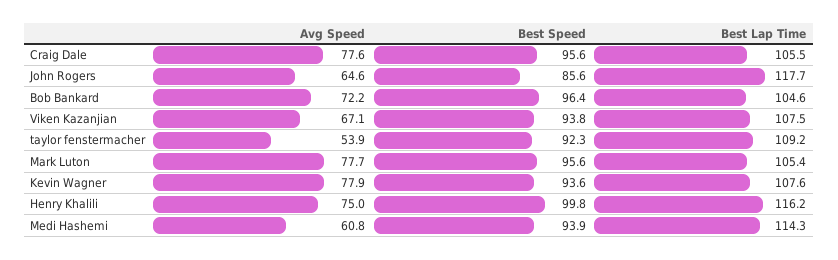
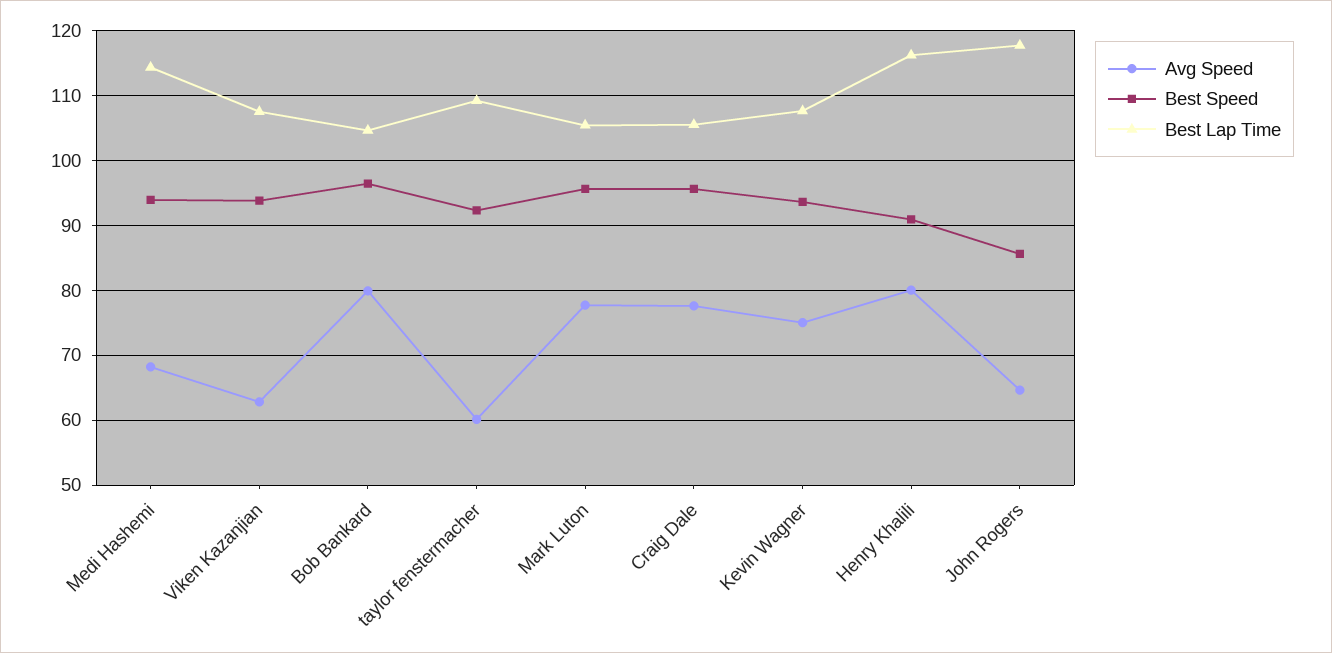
  {
    "Avg Speed": {
      "Craig Dale": 77.6,
      "John Rogers": 64.6,
-     "Bob Bankard": 72.2,
+     "Bob Bankard": 80,
-     "Viken Kazanjian": 67.1,
+     "Viken Kazanjian": 63,
-     "taylor fenstermacher": 53.9,
+     "taylor fenstermacher": 60,
      "Mark Luton": 77.7,
-     "Kevin Wagner": 77.9,
+     "Kevin Wagner": 75,
-     "Henry Khalili": 75,
+     "Henry Khalili": 80,
-     "Medi Hashemi": 60.8
+     "Medi Hashemi": 68
    },
    "Best Speed": {
      "Craig Dale": 95.6,
      "John Rogers": 85.6,
      "Bob Bankard": 96.4,
      "Viken Kazanjian": 93.8,
      "taylor fenstermacher": 92.3,
      "Mark Luton": 95.6,
      "Kevin Wagner": 93.6,
-     "Henry Khalili": 99.8,
+     "Henry Khalili": 91,
      "Medi Hashemi": 93.9
    },
    "Best Lap Time": {
      "Craig Dale": 105.5,
      "John Rogers": 117.7,
      "Bob Bankard": 104.6,
      "Viken Kazanjian": 107.5,
      "taylor fenstermacher": 109.2,
      "Mark Luton": 105.4,
      "Kevin Wagner": 107.6,
      "Henry Khalili": 116.2,
      "Medi Hashemi": 114.3
    }
  }

